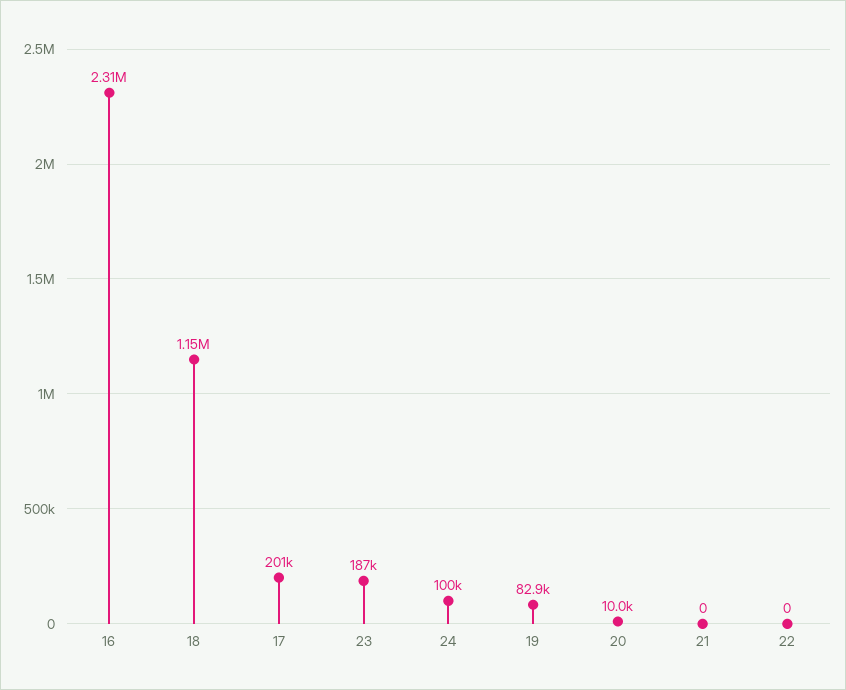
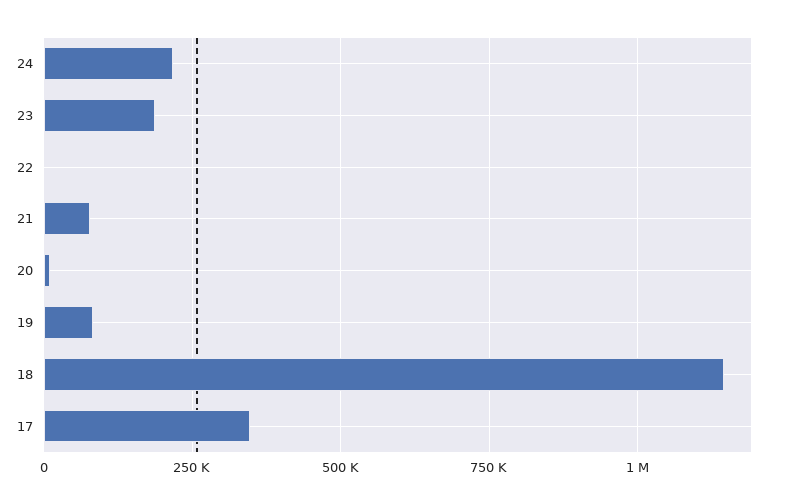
  {
-   "16": 2310000,
    "18": 1150000,
-   "17": 201000,
+   "17": 350000,
    "23": 187000,
-   "24": 100000,
+   "24": 225000,
    "19": 82900,
    "20": 10000,
-   "21": 0,
+   "21": 75000,
    "22": 0
  }

